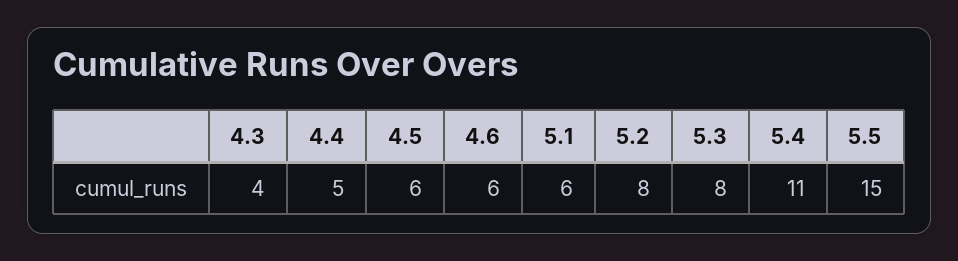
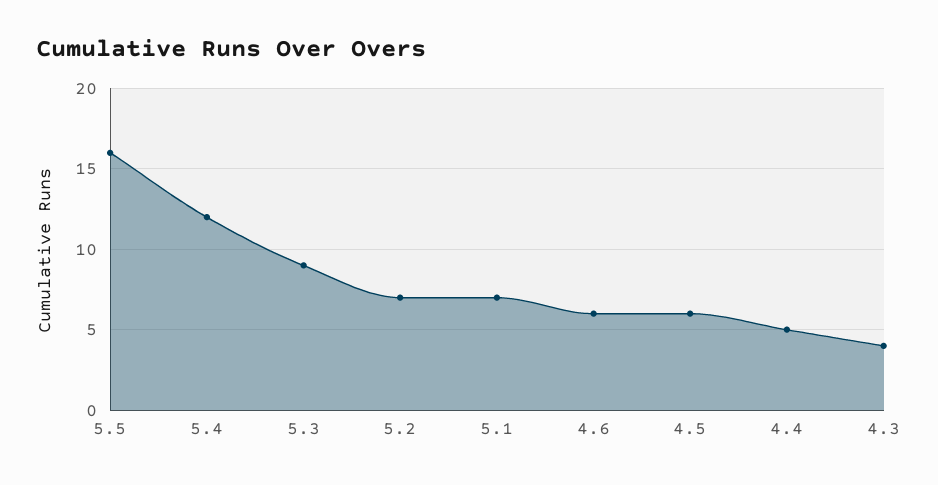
  {
    "4.3": 4,
    "4.4": 5,
    "4.5": 6,
    "4.6": 6,
-   "5.1": 6,
+   "5.1": 7,
-   "5.2": 8,
+   "5.2": 7,
-   "5.3": 8,
+   "5.3": 9,
-   "5.4": 11,
+   "5.4": 12,
-   "5.5": 15
+   "5.5": 16
  }

